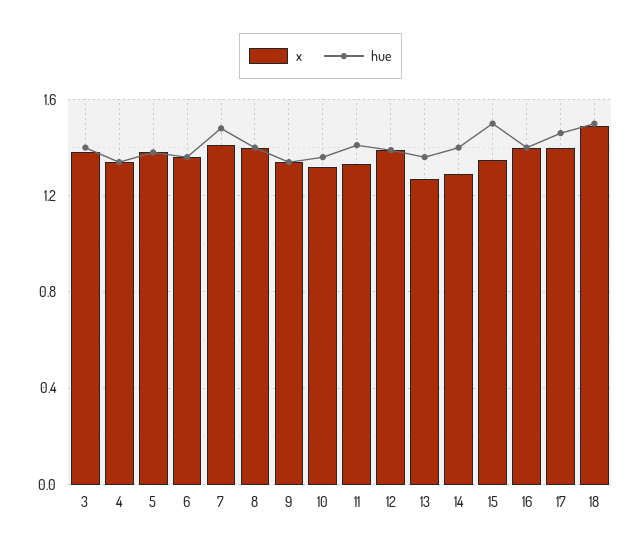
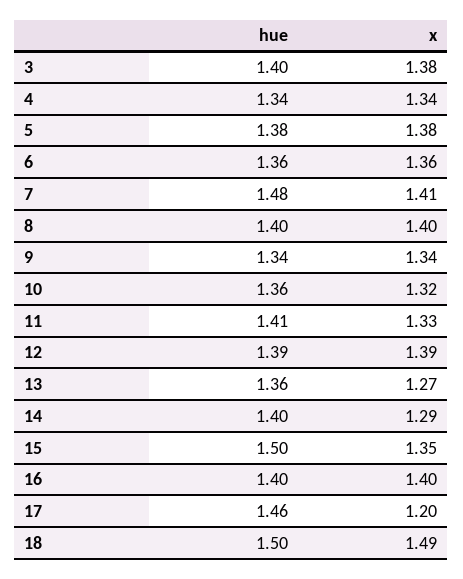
  {
    "x": {
      "3": 1.38,
      "4": 1.34,
      "5": 1.38,
      "6": 1.36,
      "7": 1.41,
      "8": 1.4,
      "9": 1.34,
      "10": 1.32,
      "11": 1.33,
      "12": 1.39,
      "13": 1.27,
      "14": 1.29,
      "15": 1.35,
      "16": 1.4,
-     "17": 1.4,
+     "17": 1.2,
      "18": 1.49
    },
    "hue": {
      "3": 1.4,
      "4": 1.34,
      "5": 1.38,
      "6": 1.36,
      "7": 1.48,
      "8": 1.4,
      "9": 1.34,
      "10": 1.36,
      "11": 1.41,
      "12": 1.39,
      "13": 1.36,
      "14": 1.4,
      "15": 1.5,
      "16": 1.4,
      "17": 1.46,
      "18": 1.5
    }
  }

